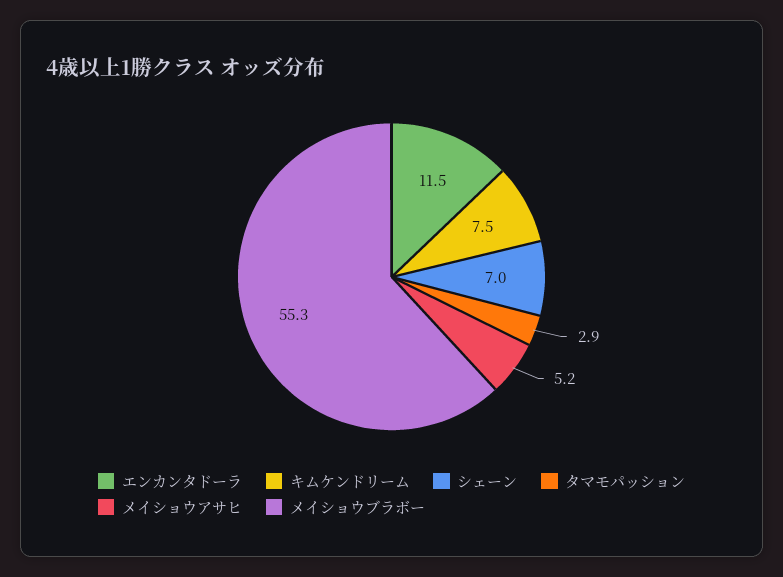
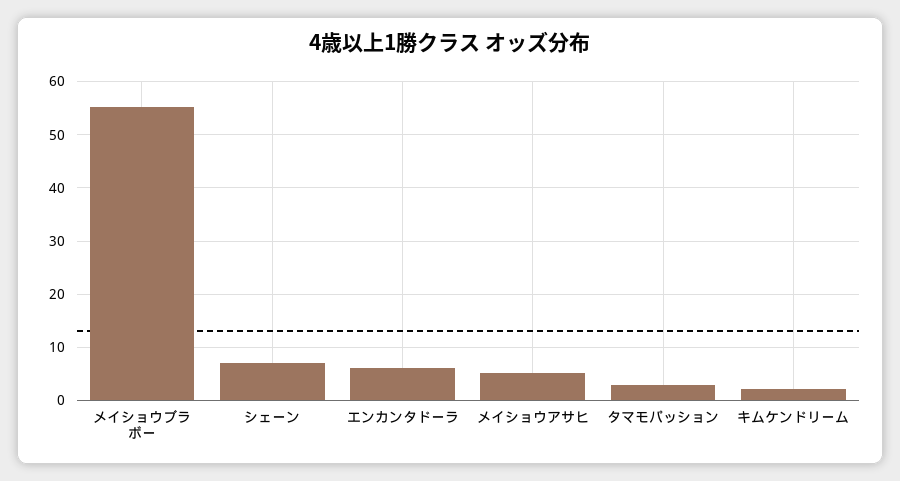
  {
-   "エンカンタドーラ": 11.5,
+   "エンカンタドーラ": 6,
-   "キムケンドリーム": 7.5,
+   "キムケンドリーム": 2,
    "シェーン": 7,
    "タマモパッション": 2.9,
    "メイショウアサヒ": 5.2,
    "メイショウブラボー": 55.3
  }

